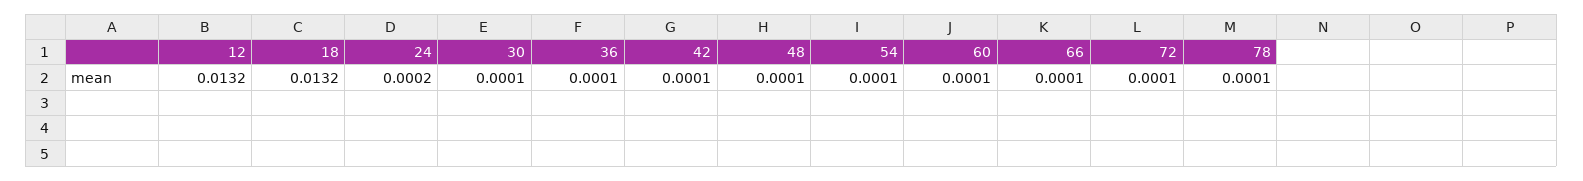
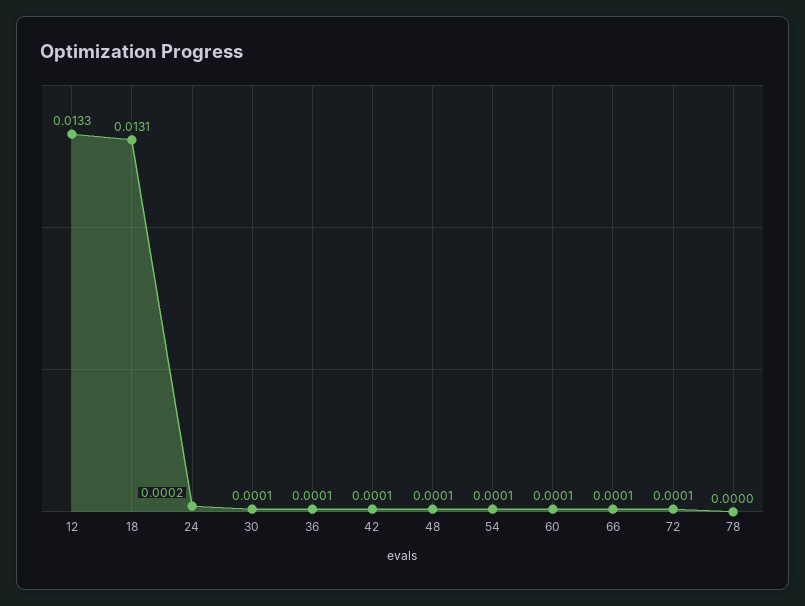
  {
-   "12": 0.0132,
+   "12": 0.0133,
-   "18": 0.0132,
+   "18": 0.0131,
    "24": 0.0002,
    "30": 0.0001,
    "36": 0.0001,
    "42": 0.0001,
    "48": 0.0001,
    "54": 0.0001,
    "60": 0.0001,
    "66": 0.0001,
    "72": 0.0001,
-   "78": 0.0001
+   "78": 0
  }

